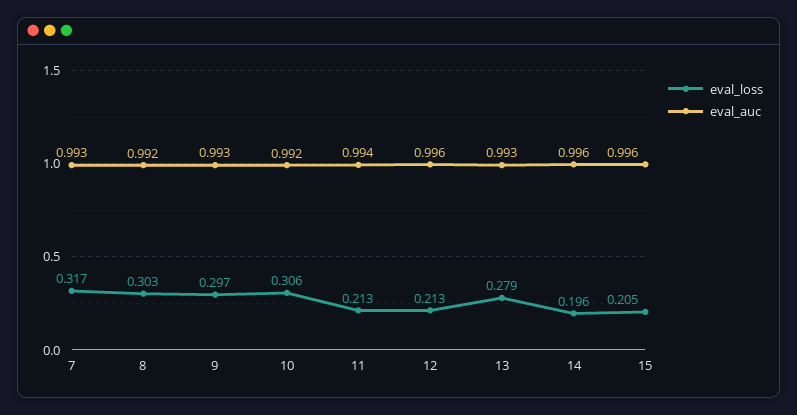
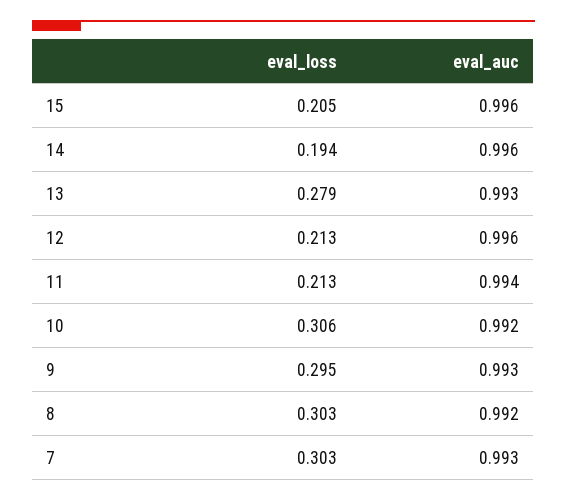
  {
    "eval_loss": {
-     "7": 0.317,
+     "7": 0.303,
      "8": 0.303,
-     "9": 0.297,
+     "9": 0.295,
      "10": 0.306,
      "11": 0.213,
      "12": 0.213,
      "13": 0.279,
-     "14": 0.196,
+     "14": 0.194,
      "15": 0.205
    },
    "eval_auc": {
      "7": 0.993,
      "8": 0.992,
      "9": 0.993,
      "10": 0.992,
      "11": 0.994,
      "12": 0.996,
      "13": 0.993,
      "14": 0.996,
      "15": 0.996
    }
  }

